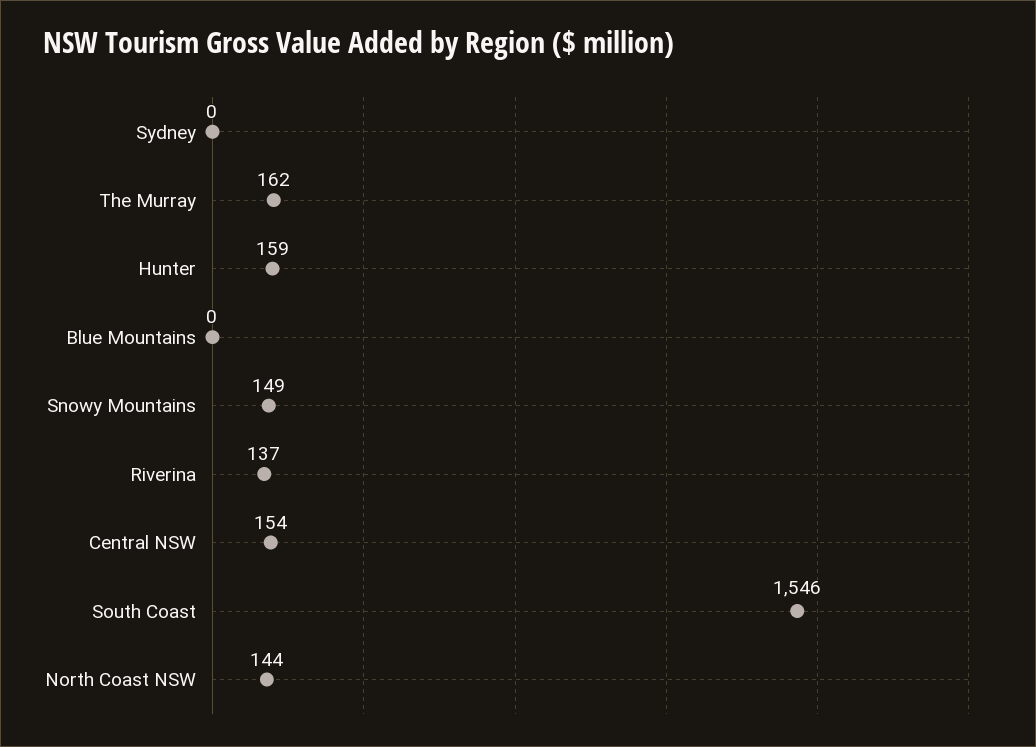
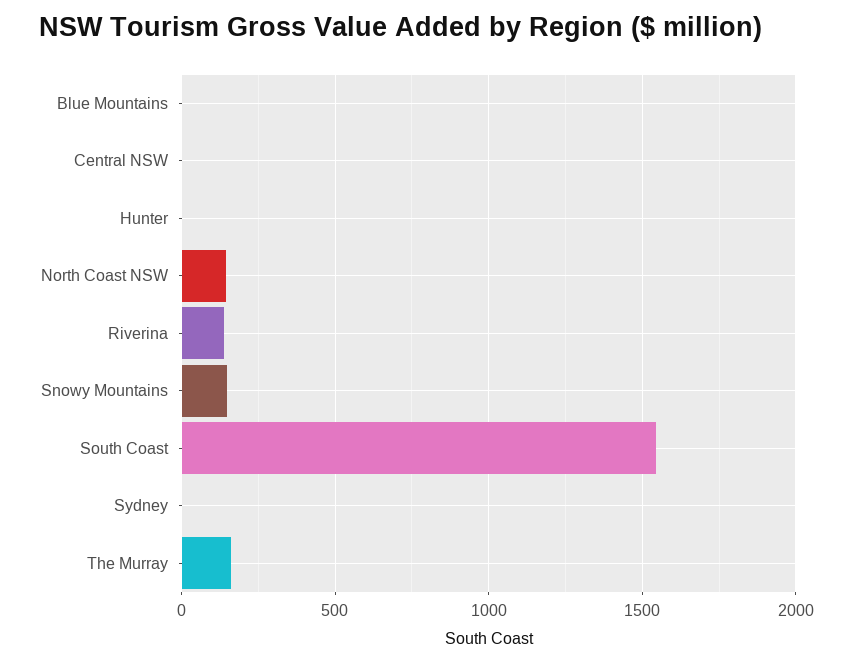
  {
    "Sydney": 0,
    "The Murray": 162,
-   "Hunter": 159,
+   "Hunter": 0,
    "Blue Mountains": 0,
    "Snowy Mountains": 149,
    "Riverina": 137,
-   "Central NSW": 154,
+   "Central NSW": 0,
    "South Coast": 1546,
    "North Coast NSW": 144
  }

